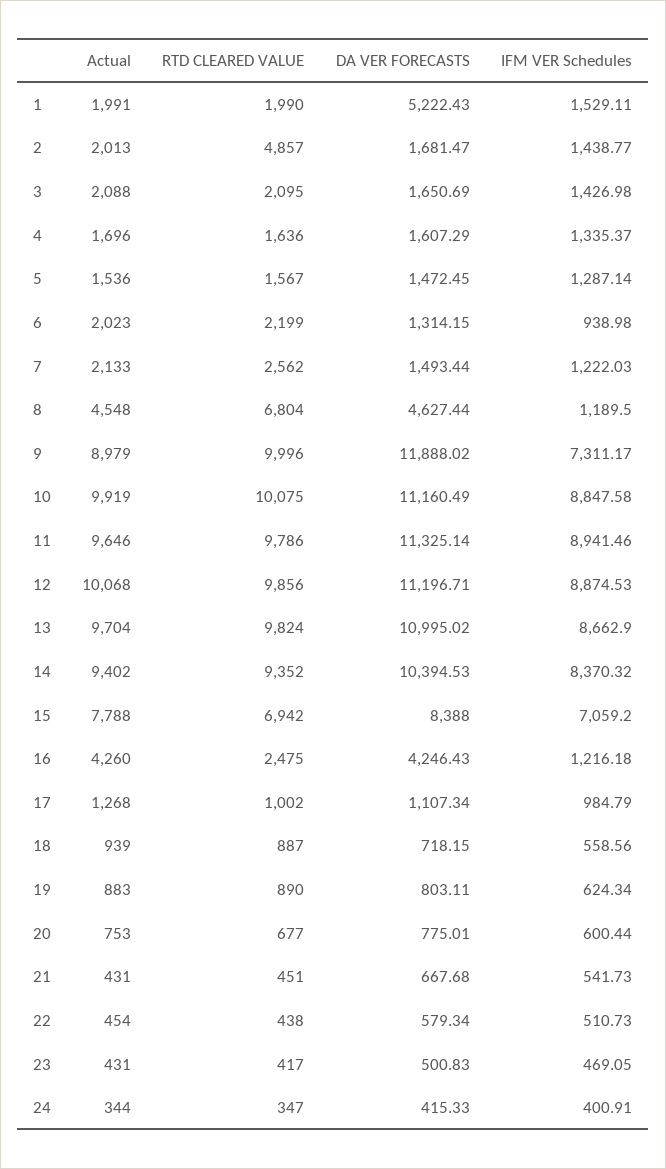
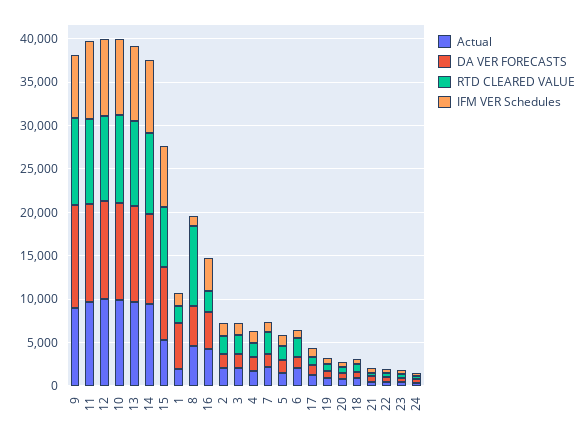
  {
    "Actual": {
      "1": 1991,
      "2": 2013,
      "3": 2088,
      "4": 1696,
      "5": 1536,
      "6": 2023,
      "7": 2133,
      "8": 4548,
      "9": 8979,
      "10": 9919,
      "11": 9646,
      "12": 10068,
      "13": 9704,
      "14": 9402,
-     "15": 7788,
+     "15": 5000,
      "16": 4260,
      "17": 1268,
      "18": 939,
      "19": 883,
      "20": 753,
      "21": 431,
      "22": 454,
      "23": 431,
      "24": 344
    },
    "RTD CLEARED VALUE": {
      "1": 1990,
-     "2": 4857,
+     "2": 2000,
      "3": 2095,
      "4": 1636,
      "5": 1567,
      "6": 2199,
      "7": 2562,
-     "8": 6804,
+     "8": 9000,
      "9": 9996,
      "10": 10075,
      "11": 9786,
      "12": 9856,
      "13": 9824,
      "14": 9352,
      "15": 6942,
      "16": 2475,
      "17": 1002,
      "18": 887,
      "19": 890,
      "20": 677,
      "21": 451,
      "22": 438,
      "23": 417,
      "24": 347
    },
    "DA VER FORECASTS": {
      "1": 5222.43,
      "2": 1681.47,
      "3": 1650.69,
      "4": 1607.29,
      "5": 1472.45,
      "6": 1314.15,
      "7": 1493.44,
      "8": 4627.44,
      "9": 11888.02,
      "10": 11160.49,
      "11": 11325.14,
      "12": 11196.71,
      "13": 10995.02,
      "14": 10394.53,
      "15": 8388,
      "16": 4246.43,
      "17": 1107.34,
      "18": 718.15,
      "19": 803.11,
      "20": 775.01,
      "21": 667.68,
      "22": 579.34,
      "23": 500.83,
      "24": 415.33
    },
    "IFM VER Schedules": {
      "1": 1529.11,
      "2": 1438.77,
      "3": 1426.98,
      "4": 1335.37,
      "5": 1287.14,
      "6": 938.98,
      "7": 1222.03,
      "8": 1189.5,
      "9": 7311.17,
      "10": 8847.58,
      "11": 8941.46,
      "12": 8874.53,
      "13": 8662.9,
      "14": 8370.32,
      "15": 7059.2,
-     "16": 1216.18,
+     "16": 4000,
      "17": 984.79,
      "18": 558.56,
      "19": 624.34,
      "20": 600.44,
      "21": 541.73,
      "22": 510.73,
      "23": 469.05,
      "24": 400.91
    }
  }

